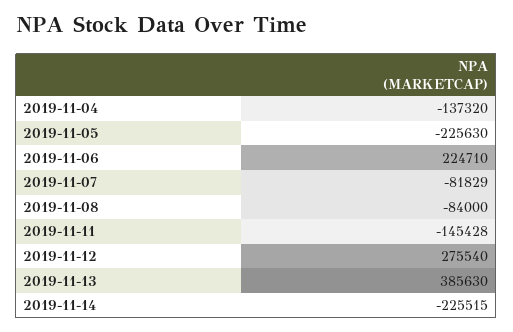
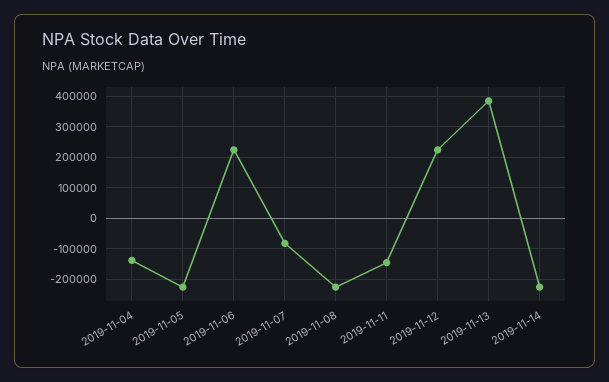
  {
    "2019-11-04": -137320,
    "2019-11-05": -225630,
    "2019-11-06": 224710,
    "2019-11-07": -81829,
-   "2019-11-08": -84000,
+   "2019-11-08": -220000,
    "2019-11-11": -145428,
-   "2019-11-12": 275540,
+   "2019-11-12": 220000,
    "2019-11-13": 385630,
    "2019-11-14": -225515
  }

